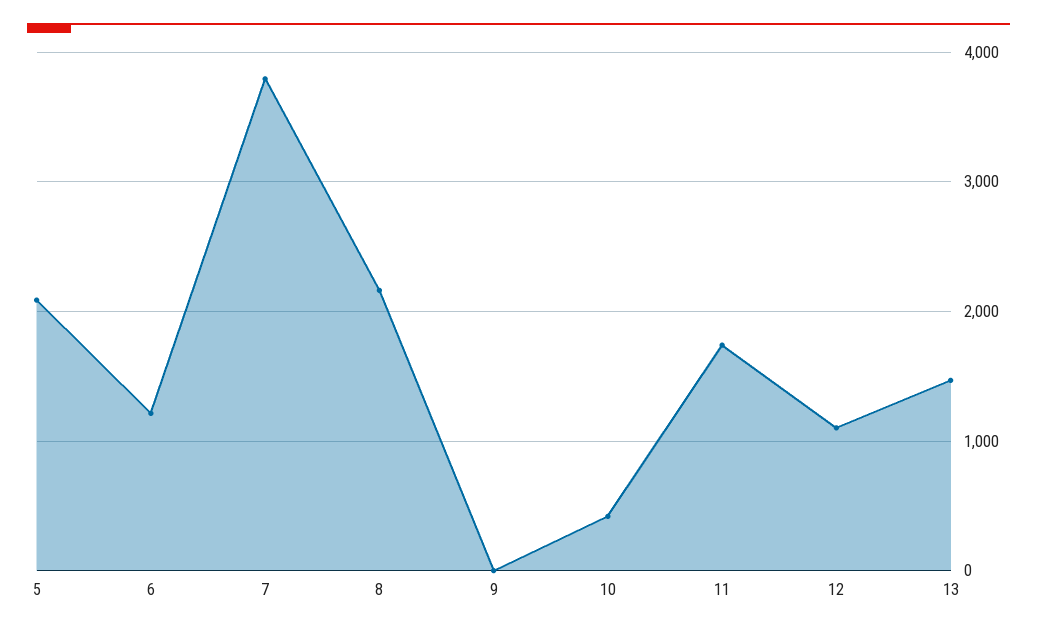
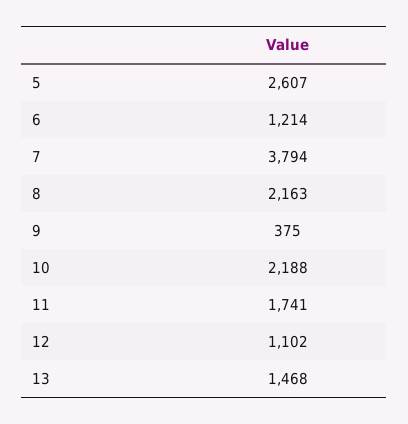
  {
-   "5": 2100,
+   "5": 2607,
    "6": 1214,
    "7": 3794,
    "8": 2163,
-   "9": 0,
+   "9": 375,
-   "10": 400,
+   "10": 2188,
    "11": 1741,
    "12": 1102,
    "13": 1468
  }

